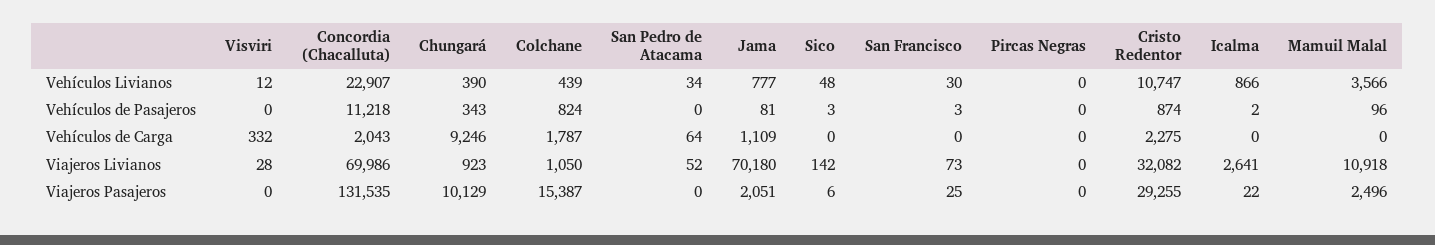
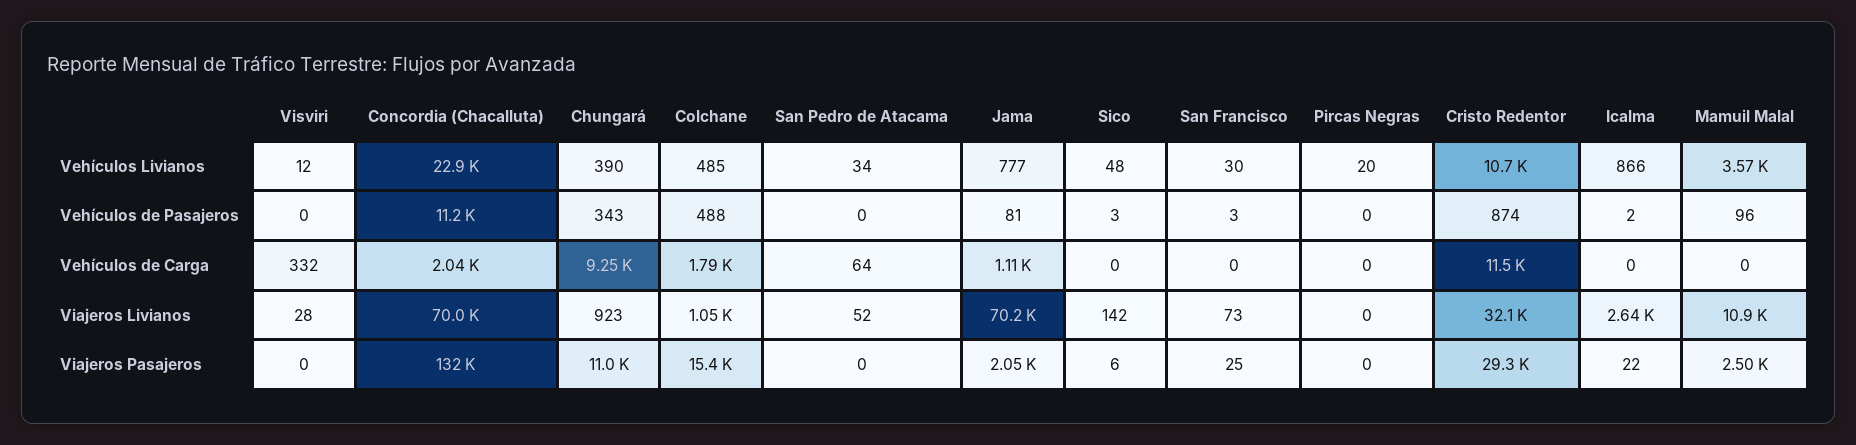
  {
    "Visviri": {
      "Vehículos Livianos": 12,
      "Vehículos de Pasajeros": 0,
      "Vehículos de Carga": 332,
      "Viajeros Livianos": 28,
      "Viajeros Pasajeros": 0
    },
    "Concordia (Chacalluta)": {
      "Vehículos Livianos": 22907,
      "Vehículos de Pasajeros": 11218,
      "Vehículos de Carga": 2043,
      "Viajeros Livianos": 69986,
      "Viajeros Pasajeros": 131535
    },
    "Chungará": {
      "Vehículos Livianos": 390,
      "Vehículos de Pasajeros": 343,
      "Vehículos de Carga": 9246,
      "Viajeros Livianos": 923,
-     "Viajeros Pasajeros": 10129
+     "Viajeros Pasajeros": 11000
    },
    "Colchane": {
-     "Vehículos Livianos": 439,
+     "Vehículos Livianos": 485,
-     "Vehículos de Pasajeros": 824,
+     "Vehículos de Pasajeros": 488,
      "Vehículos de Carga": 1787,
      "Viajeros Livianos": 1050,
      "Viajeros Pasajeros": 15387
    },
    "San Pedro de Atacama": {
      "Vehículos Livianos": 34,
      "Vehículos de Pasajeros": 0,
      "Vehículos de Carga": 64,
      "Viajeros Livianos": 52,
      "Viajeros Pasajeros": 0
    },
    "Jama": {
      "Vehículos Livianos": 777,
      "Vehículos de Pasajeros": 81,
      "Vehículos de Carga": 1109,
      "Viajeros Livianos": 70180,
      "Viajeros Pasajeros": 2051
    },
    "Sico": {
      "Vehículos Livianos": 48,
      "Vehículos de Pasajeros": 3,
      "Vehículos de Carga": 0,
      "Viajeros Livianos": 142,
      "Viajeros Pasajeros": 6
    },
    "San Francisco": {
      "Vehículos Livianos": 30,
      "Vehículos de Pasajeros": 3,
      "Vehículos de Carga": 0,
      "Viajeros Livianos": 73,
      "Viajeros Pasajeros": 25
    },
    "Pircas Negras": {
-     "Vehículos Livianos": 0,
+     "Vehículos Livianos": 20,
      "Vehículos de Pasajeros": 0,
      "Vehículos de Carga": 0,
      "Viajeros Livianos": 0,
      "Viajeros Pasajeros": 0
    },
    "Cristo Redentor": {
      "Vehículos Livianos": 10747,
      "Vehículos de Pasajeros": 874,
-     "Vehículos de Carga": 2275,
+     "Vehículos de Carga": 11500,
      "Viajeros Livianos": 32082,
      "Viajeros Pasajeros": 29255
    },
    "Icalma": {
      "Vehículos Livianos": 866,
      "Vehículos de Pasajeros": 2,
      "Vehículos de Carga": 0,
      "Viajeros Livianos": 2641,
      "Viajeros Pasajeros": 22
    },
    "Mamuil Malal": {
      "Vehículos Livianos": 3566,
      "Vehículos de Pasajeros": 96,
      "Vehículos de Carga": 0,
      "Viajeros Livianos": 10918,
      "Viajeros Pasajeros": 2496
    }
  }

